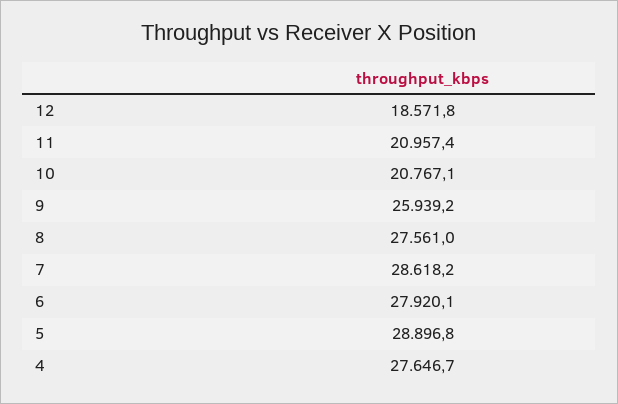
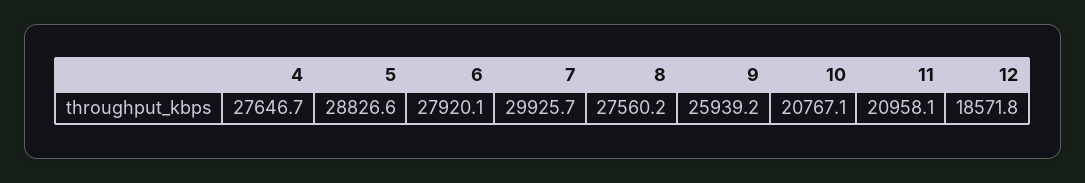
  {
    "12": 18571.8,
-   "11": 20957.4,
+   "11": 20958.1,
    "10": 20767.1,
    "9": 25939.2,
-   "8": 27561,
+   "8": 27560.2,
-   "7": 28618.2,
+   "7": 29925.7,
    "6": 27920.1,
-   "5": 28896.8,
+   "5": 28826.6,
    "4": 27646.7
  }

